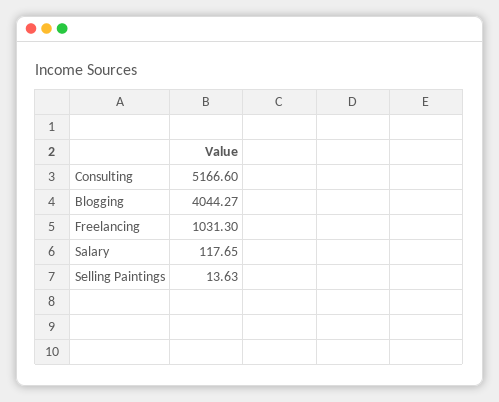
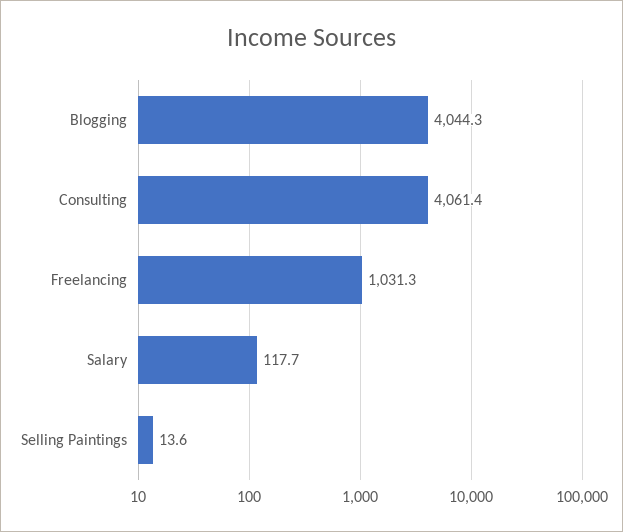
  {
-   "Consulting": 5166.6,
+   "Consulting": 4061.4,
    "Blogging": 4044.27,
    "Freelancing": 1031.3,
    "Salary": 117.65,
    "Selling Paintings": 13.63
  }

